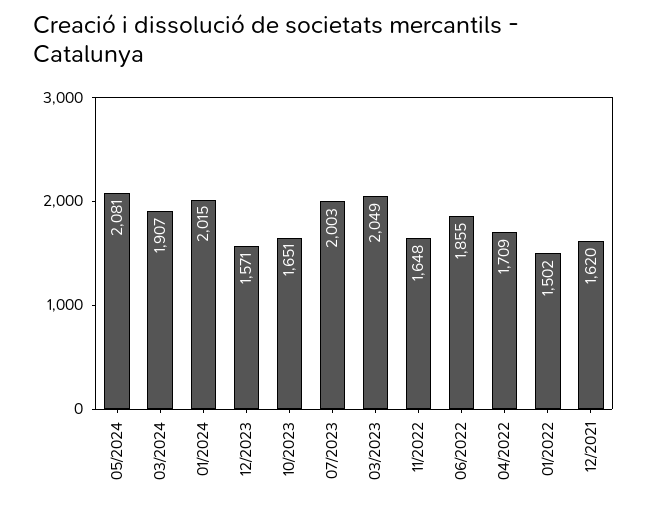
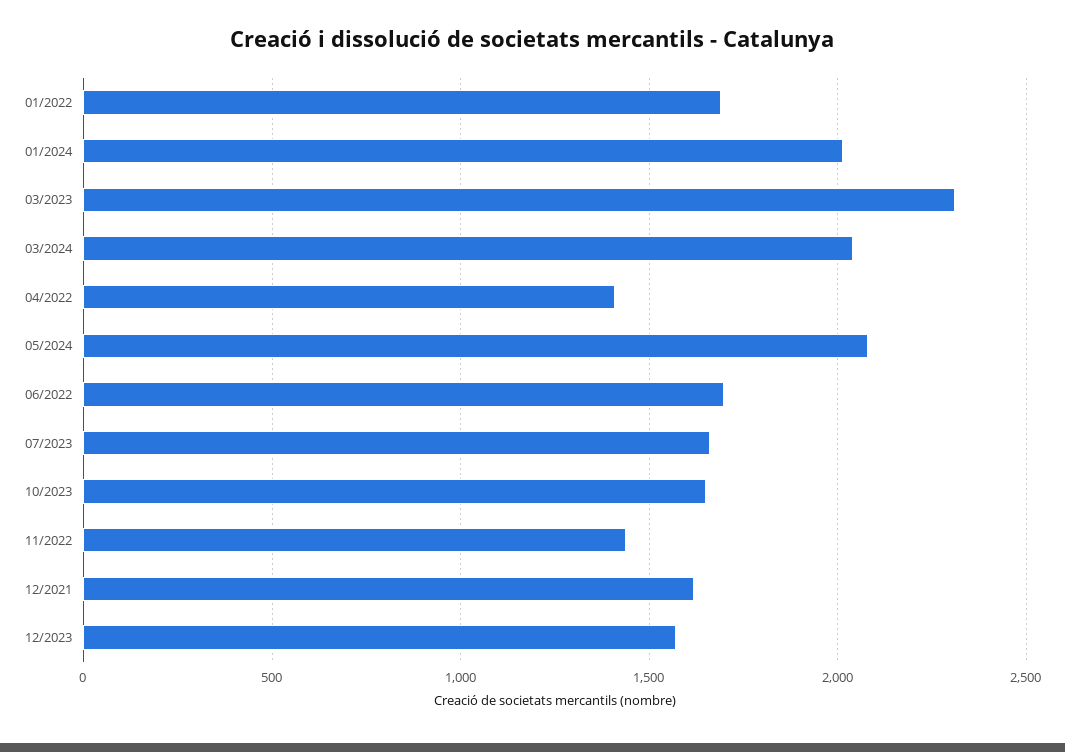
  {
    "05/2024": 2081,
-   "03/2024": 1907,
+   "03/2024": 2050,
    "01/2024": 2015,
    "12/2023": 1571,
    "10/2023": 1651,
-   "07/2023": 2003,
+   "07/2023": 1650,
-   "03/2023": 2049,
+   "03/2023": 2300,
-   "11/2022": 1648,
+   "11/2022": 1450,
-   "06/2022": 1855,
+   "06/2022": 1700,
-   "04/2022": 1709,
+   "04/2022": 1400,
-   "01/2022": 1502,
+   "01/2022": 1700,
    "12/2021": 1620
  }

